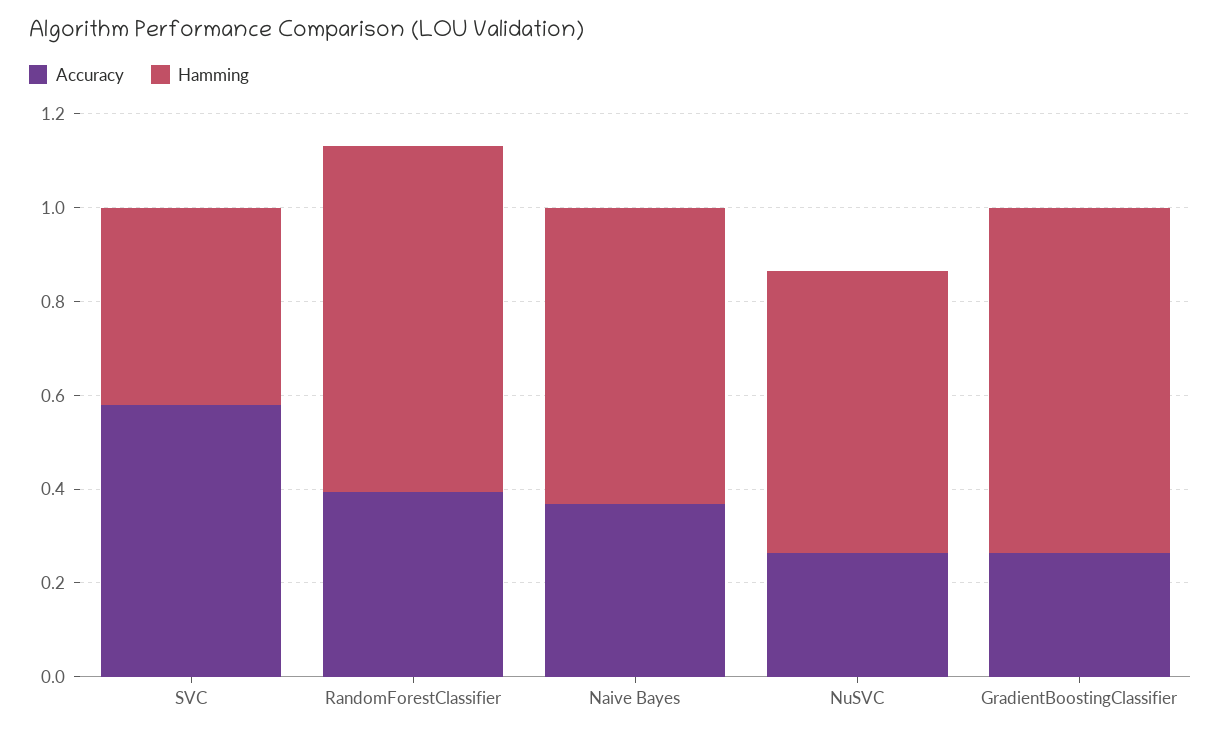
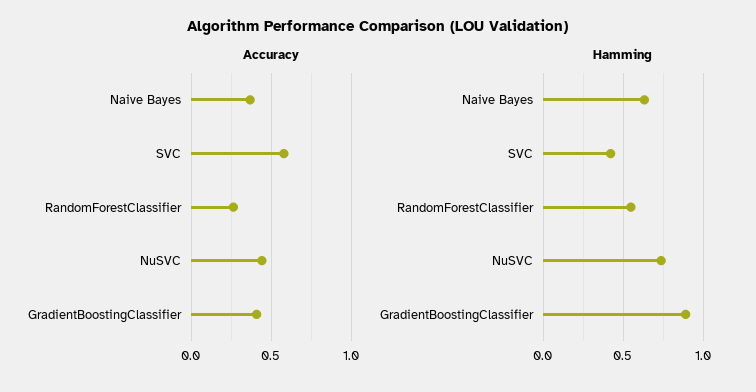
  {
    "Accuracy": {
      "SVC": 0.6,
-     "RandomForestClassifier": 0.4,
+     "RandomForestClassifier": 0.25,
      "Naive Bayes": 0.35,
-     "NuSVC": 0.25,
+     "NuSVC": 0.45,
-     "GradientBoostingClassifier": 0.25
+     "GradientBoostingClassifier": 0.4
    },
    "Hamming": {
      "SVC": 0.4,
-     "RandomForestClassifier": 0.75,
+     "RandomForestClassifier": 0.55,
      "Naive Bayes": 0.65,
-     "NuSVC": 0.6,
+     "NuSVC": 0.75,
-     "GradientBoostingClassifier": 0.75
+     "GradientBoostingClassifier": 0.9
    }
  }

